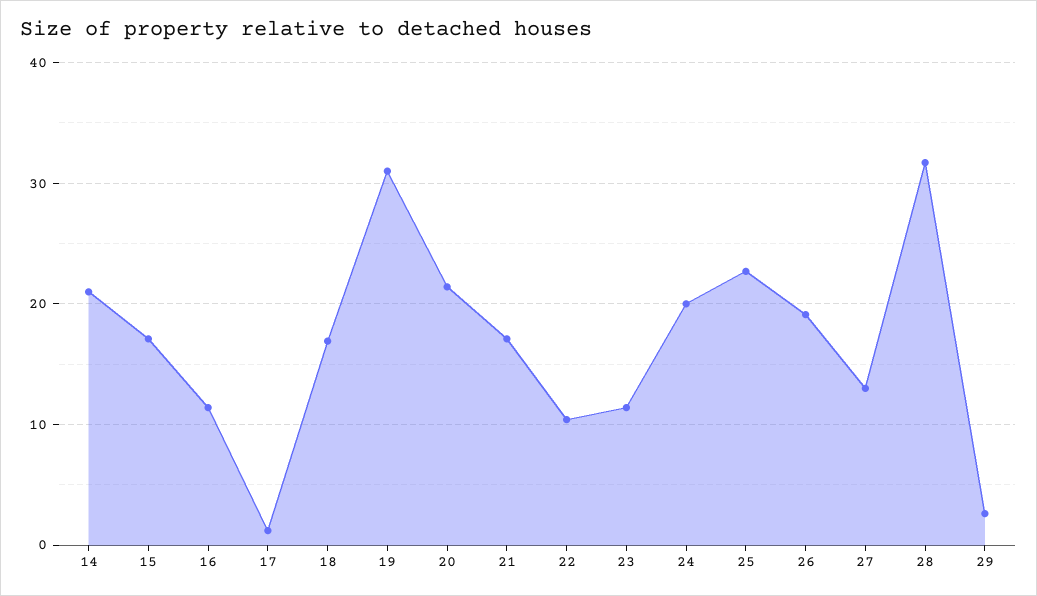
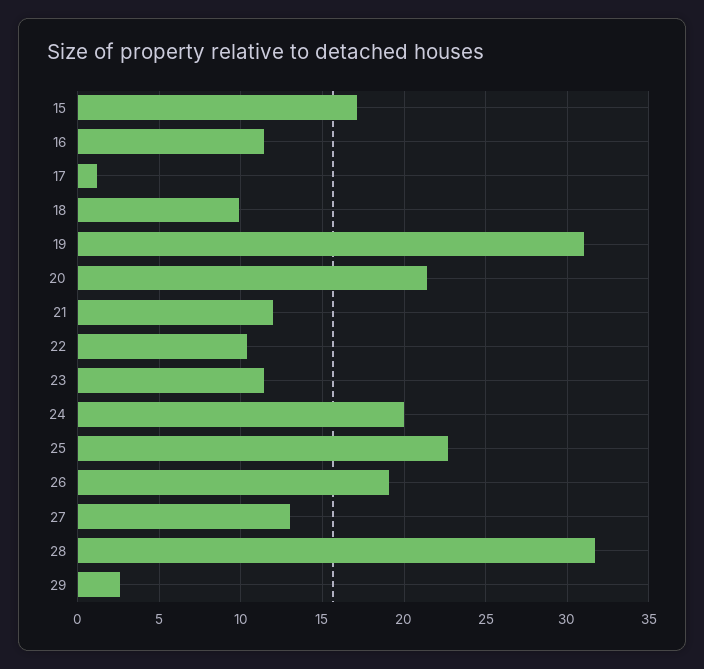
  {
-   "14": 21,
    "15": 17,
    "16": 11.5,
    "17": 1,
-   "18": 17,
+   "18": 10,
    "19": 31,
    "20": 21.5,
-   "21": 17,
+   "21": 12,
    "22": 10.5,
    "23": 11.5,
    "24": 20,
    "25": 22.5,
    "26": 19,
    "27": 13,
    "28": 31.5,
    "29": 2.5
  }

